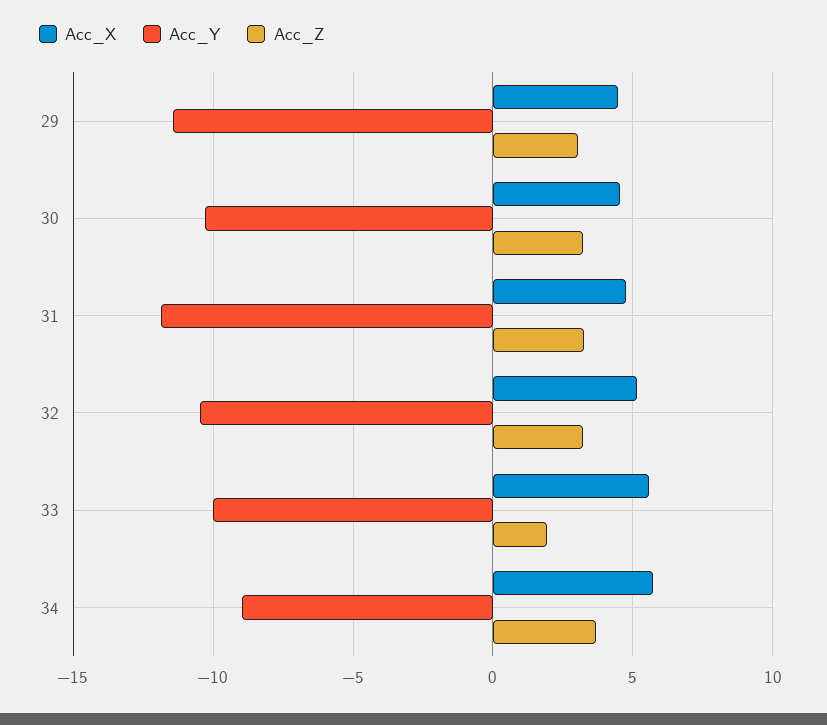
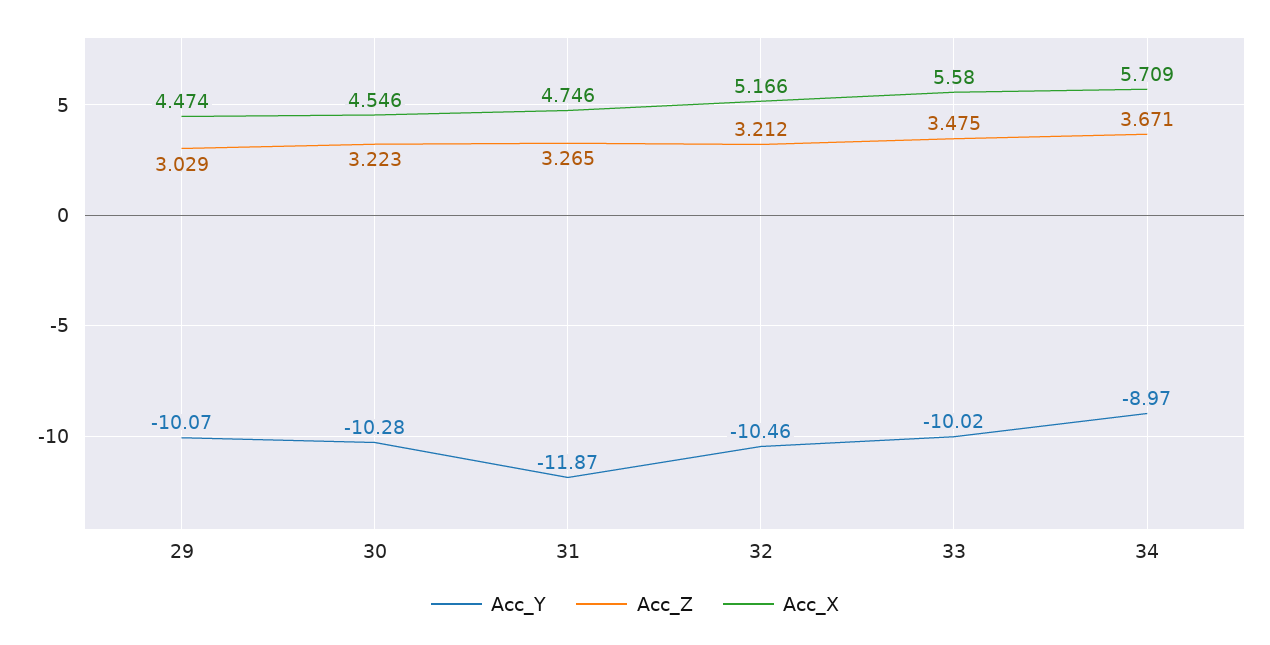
  {
    "Acc_X": {
      "29": 4.474,
      "30": 4.546,
      "31": 4.746,
      "32": 5.166,
      "33": 5.58,
      "34": 5.709
    },
    "Acc_Y": {
-     "29": -11.5,
+     "29": -10.07,
      "30": -10.28,
      "31": -11.87,
      "32": -10.46,
      "33": -10.02,
      "34": -8.97
    },
    "Acc_Z": {
      "29": 3.029,
      "30": 3.223,
      "31": 3.265,
      "32": 3.212,
-     "33": 2,
+     "33": 3.475,
      "34": 3.671
    }
  }

